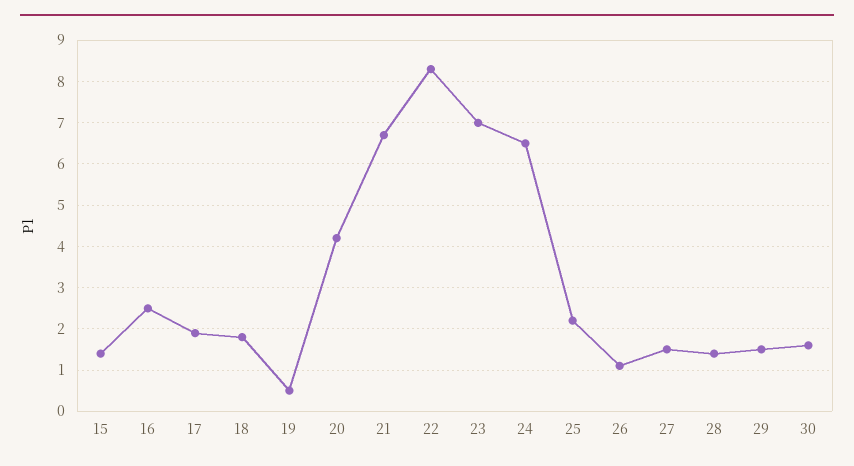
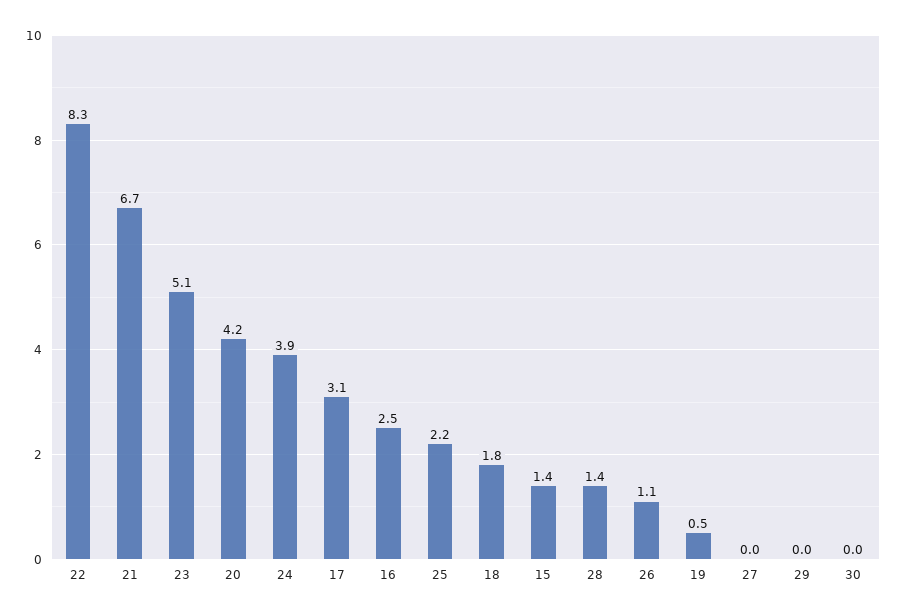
  {
    "15": 1.4,
    "16": 2.5,
-   "17": 2,
+   "17": 3.1,
    "18": 1.8,
    "19": 0.5,
    "20": 4.2,
    "21": 6.7,
    "22": 8.3,
-   "23": 7,
+   "23": 5.1,
-   "24": 6.5,
+   "24": 3.9,
    "25": 2.2,
    "26": 1.1,
-   "27": 1.5,
+   "27": 0,
    "28": 1.4,
-   "29": 1.5,
+   "29": 0,
-   "30": 1.5
+   "30": 0
  }

